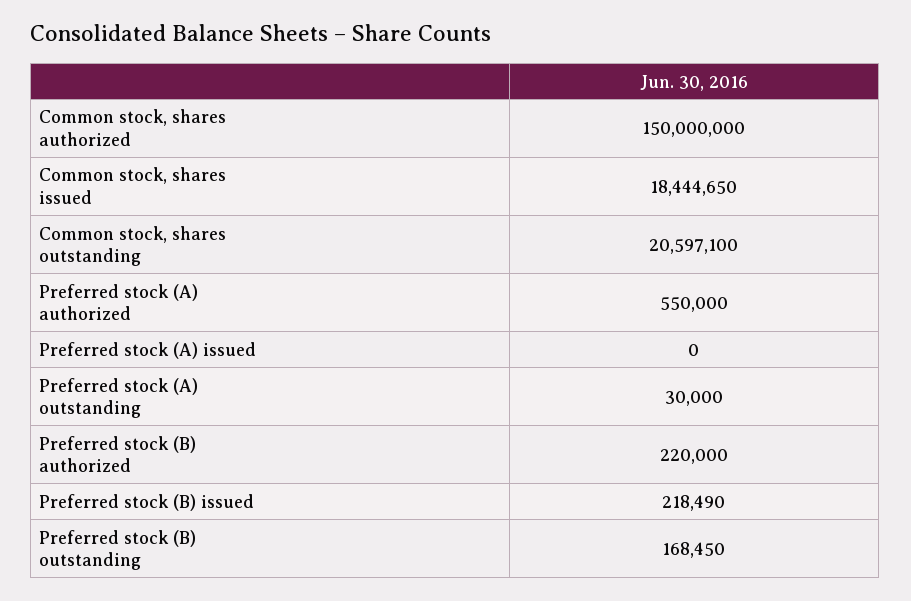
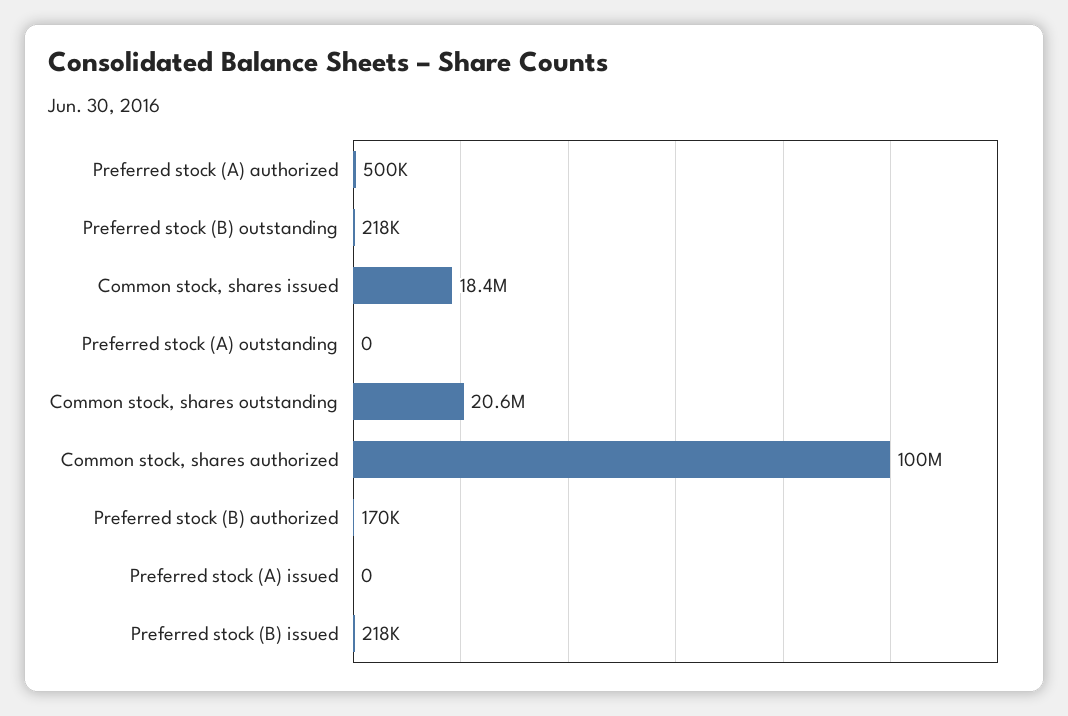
  {
-   "Common stock, shares authorized": 150000000,
+   "Common stock, shares authorized": 100000000,
    "Common stock, shares issued": 18444650,
    "Common stock, shares outstanding": 20597100,
-   "Preferred stock (A) authorized": 550000,
+   "Preferred stock (A) authorized": 500000,
    "Preferred stock (A) issued": 0,
-   "Preferred stock (A) outstanding": 30000,
+   "Preferred stock (A) outstanding": 0,
-   "Preferred stock (B) authorized": 220000,
+   "Preferred stock (B) authorized": 170000,
    "Preferred stock (B) issued": 218490,
-   "Preferred stock (B) outstanding": 168450
+   "Preferred stock (B) outstanding": 218000
  }

